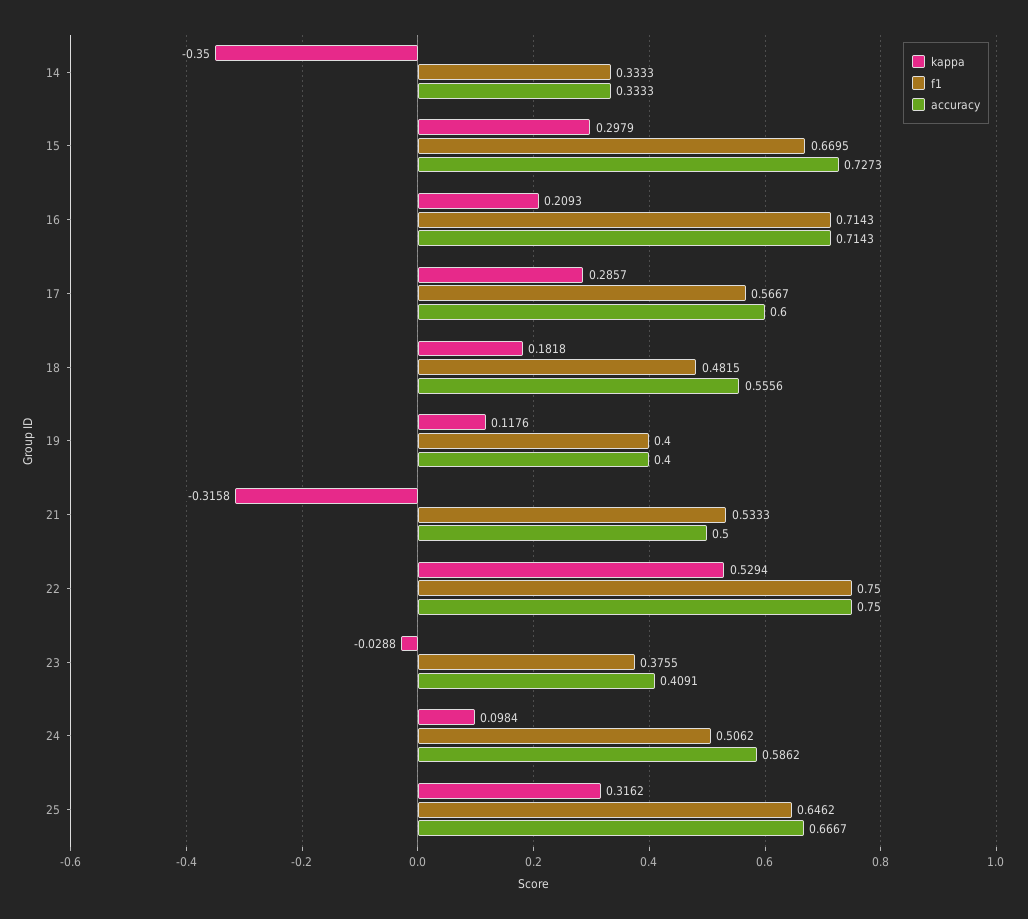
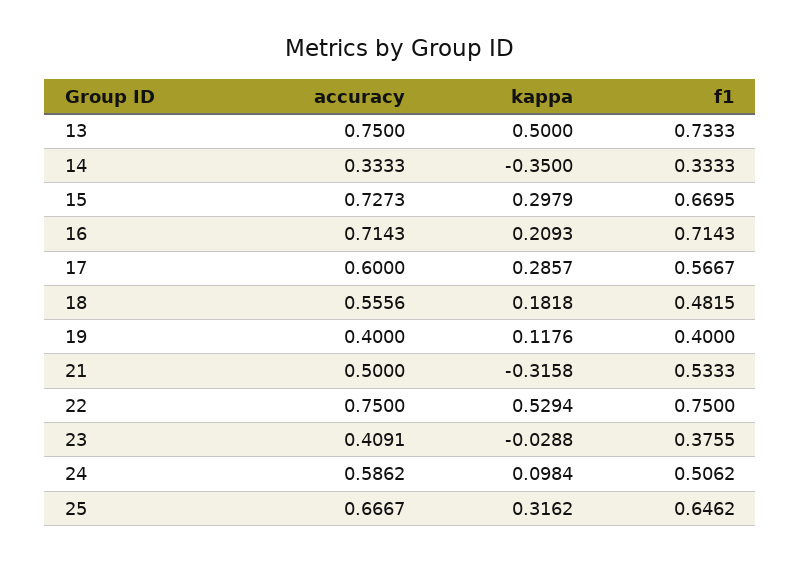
  {
    "kappa": {
      "14": -0.35,
      "15": 0.2979,
      "16": 0.2093,
      "17": 0.2857,
      "18": 0.1818,
      "19": 0.1176,
      "21": -0.3158,
      "22": 0.5294,
      "23": -0.0288,
      "24": 0.0984,
-     "25": 0.3162
+     "25": 0.3162,
+     "13": 0.5
    },
    "f1": {
      "14": 0.3333,
      "15": 0.6695,
      "16": 0.7143,
      "17": 0.5667,
      "18": 0.4815,
      "19": 0.4,
      "21": 0.5333,
      "22": 0.75,
      "23": 0.3755,
      "24": 0.5062,
-     "25": 0.6462
+     "25": 0.6462,
+     "13": 0.7333
    },
    "accuracy": {
      "14": 0.3333,
      "15": 0.7273,
      "16": 0.7143,
      "17": 0.6,
      "18": 0.5556,
      "19": 0.4,
      "21": 0.5,
      "22": 0.75,
      "23": 0.4091,
      "24": 0.5862,
-     "25": 0.6667
+     "25": 0.6667,
+     "13": 0.75
    }
  }

